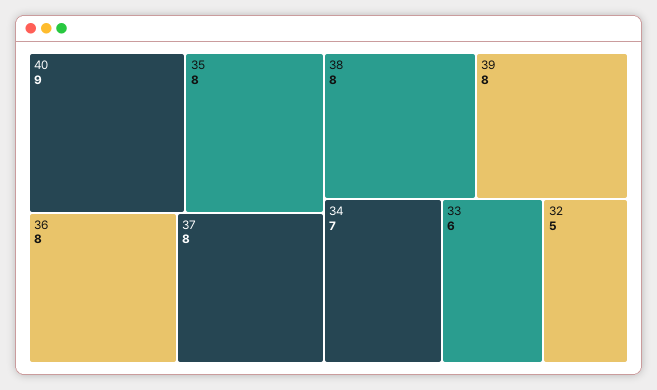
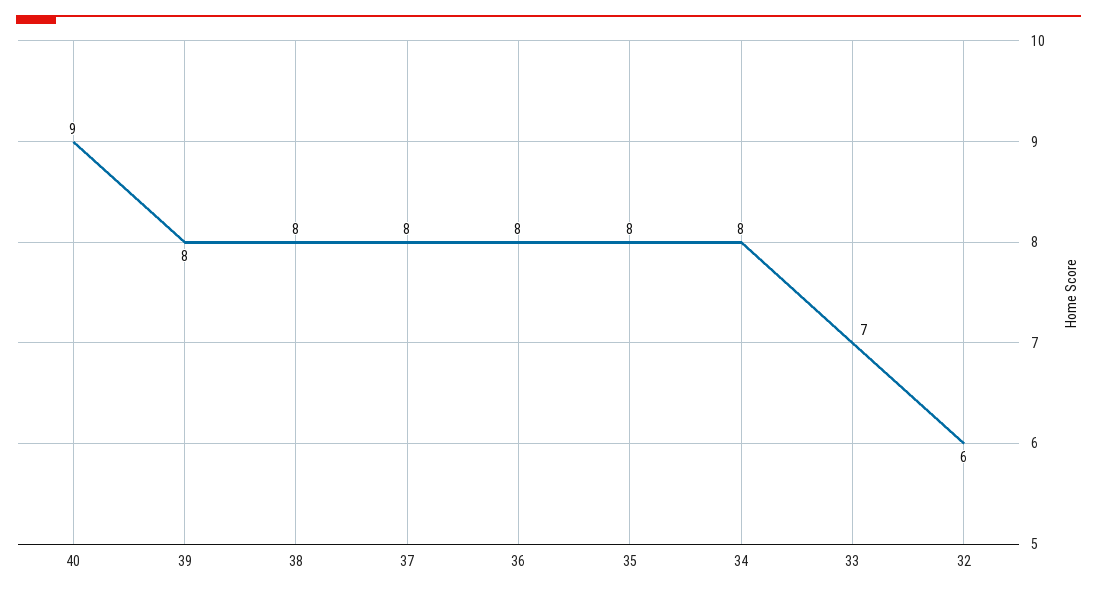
  {
    "40": 9,
    "35": 8,
    "36": 8,
    "37": 8,
    "38": 8,
    "39": 8,
-   "34": 7,
+   "34": 8,
-   "33": 6,
+   "33": 7,
-   "32": 5
+   "32": 6
  }

